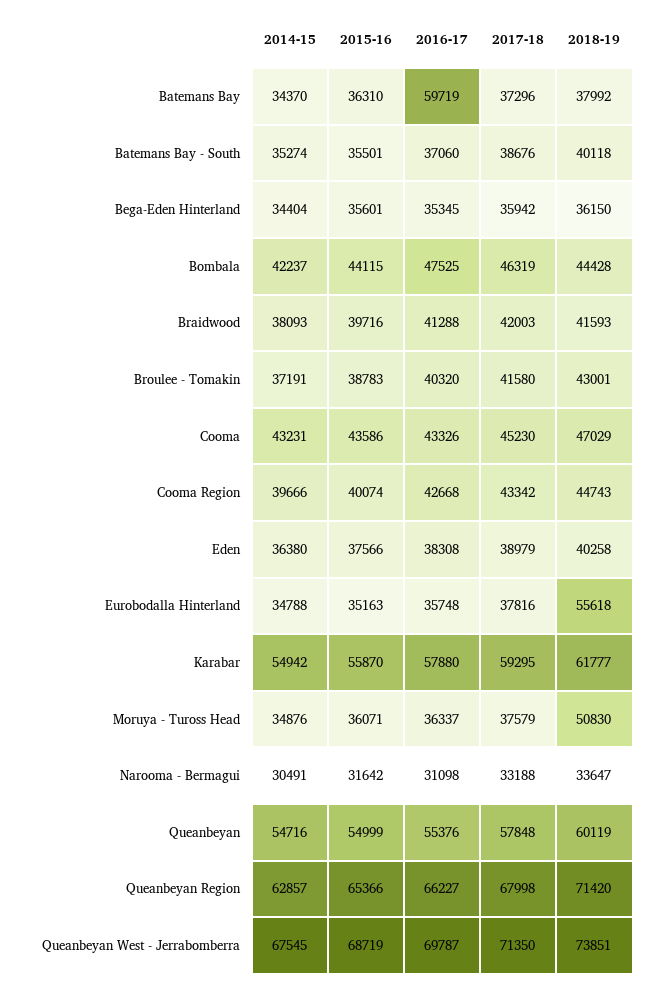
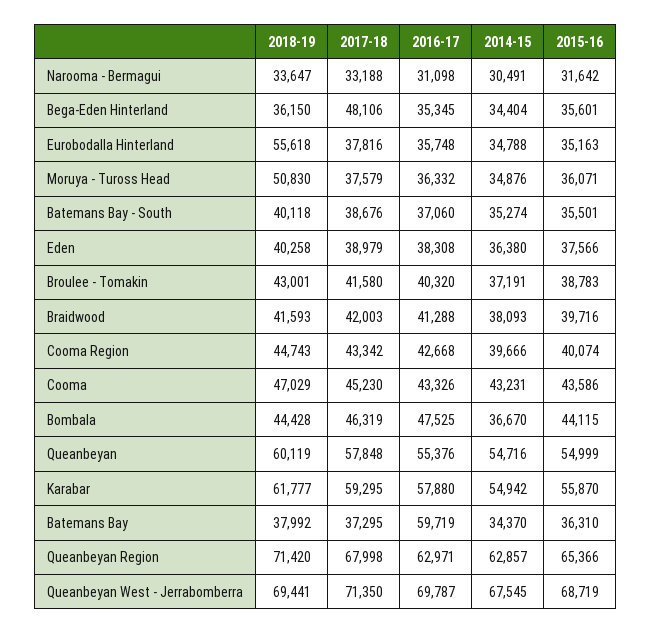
  {
    "2014-15": {
      "Batemans Bay": 34370,
      "Batemans Bay - South": 35274,
      "Bega-Eden Hinterland": 34404,
-     "Bombala": 42237,
+     "Bombala": 36670,
      "Braidwood": 38093,
      "Broulee - Tomakin": 37191,
      "Cooma": 43231,
      "Cooma Region": 39666,
      "Eden": 36380,
      "Eurobodalla Hinterland": 34788,
      "Karabar": 54942,
      "Moruya - Tuross Head": 34876,
      "Narooma - Bermagui": 30491,
      "Queanbeyan": 54716,
      "Queanbeyan Region": 62857,
      "Queanbeyan West - Jerrabomberra": 67545
    },
    "2015-16": {
      "Batemans Bay": 36310,
      "Batemans Bay - South": 35501,
      "Bega-Eden Hinterland": 35601,
      "Bombala": 44115,
      "Braidwood": 39716,
      "Broulee - Tomakin": 38783,
      "Cooma": 43586,
      "Cooma Region": 40074,
      "Eden": 37566,
      "Eurobodalla Hinterland": 35163,
      "Karabar": 55870,
      "Moruya - Tuross Head": 36071,
      "Narooma - Bermagui": 31642,
      "Queanbeyan": 54999,
      "Queanbeyan Region": 65366,
      "Queanbeyan West - Jerrabomberra": 68719
    },
    "2016-17": {
      "Batemans Bay": 59719,
      "Batemans Bay - South": 37060,
      "Bega-Eden Hinterland": 35345,
      "Bombala": 47525,
      "Braidwood": 41288,
      "Broulee - Tomakin": 40320,
      "Cooma": 43326,
      "Cooma Region": 42668,
      "Eden": 38308,
      "Eurobodalla Hinterland": 35748,
      "Karabar": 57880,
-     "Moruya - Tuross Head": 36337,
+     "Moruya - Tuross Head": 36332,
      "Narooma - Bermagui": 31098,
      "Queanbeyan": 55376,
-     "Queanbeyan Region": 66227,
+     "Queanbeyan Region": 62971,
      "Queanbeyan West - Jerrabomberra": 69787
    },
    "2017-18": {
-     "Batemans Bay": 37296,
+     "Batemans Bay": 37295,
      "Batemans Bay - South": 38676,
-     "Bega-Eden Hinterland": 35942,
+     "Bega-Eden Hinterland": 48106,
      "Bombala": 46319,
      "Braidwood": 42003,
      "Broulee - Tomakin": 41580,
      "Cooma": 45230,
      "Cooma Region": 43342,
      "Eden": 38979,
      "Eurobodalla Hinterland": 37816,
      "Karabar": 59295,
      "Moruya - Tuross Head": 37579,
      "Narooma - Bermagui": 33188,
      "Queanbeyan": 57848,
      "Queanbeyan Region": 67998,
      "Queanbeyan West - Jerrabomberra": 71350
    },
    "2018-19": {
      "Batemans Bay": 37992,
      "Batemans Bay - South": 40118,
      "Bega-Eden Hinterland": 36150,
      "Bombala": 44428,
      "Braidwood": 41593,
      "Broulee - Tomakin": 43001,
      "Cooma": 47029,
      "Cooma Region": 44743,
      "Eden": 40258,
      "Eurobodalla Hinterland": 55618,
      "Karabar": 61777,
      "Moruya - Tuross Head": 50830,
      "Narooma - Bermagui": 33647,
      "Queanbeyan": 60119,
      "Queanbeyan Region": 71420,
-     "Queanbeyan West - Jerrabomberra": 73851
+     "Queanbeyan West - Jerrabomberra": 69441
    }
  }

